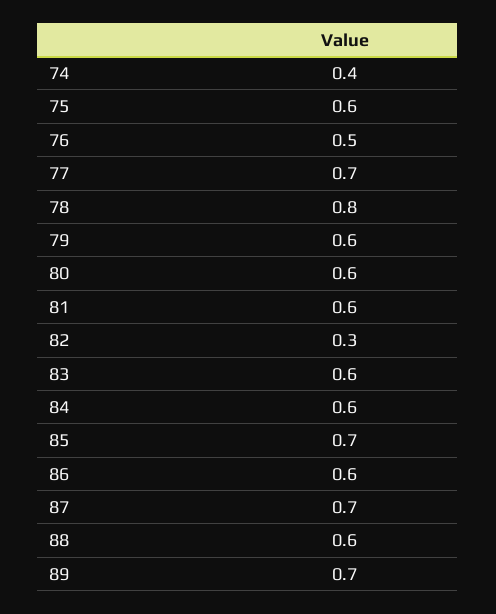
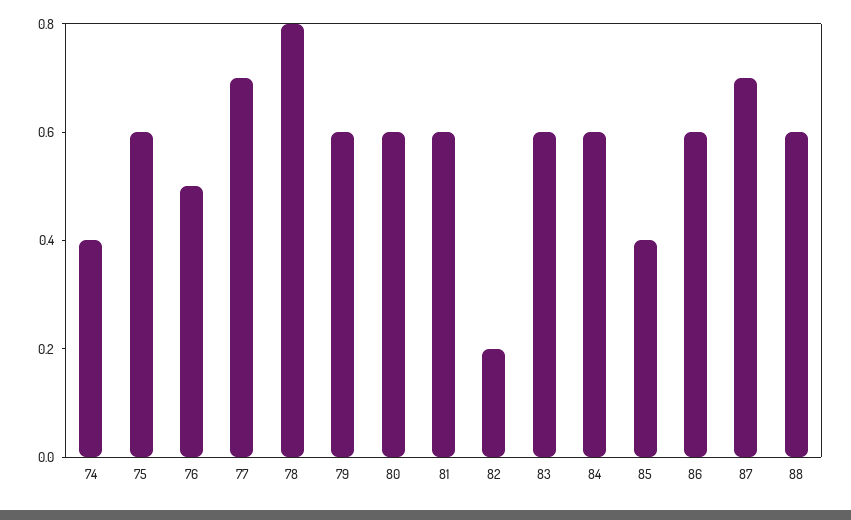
  {
    "74": 0.4,
    "75": 0.6,
    "76": 0.5,
    "77": 0.7,
    "78": 0.8,
    "79": 0.6,
    "80": 0.6,
    "81": 0.6,
-   "82": 0.3,
+   "82": 0.2,
    "83": 0.6,
    "84": 0.6,
-   "85": 0.7,
+   "85": 0.4,
    "86": 0.6,
    "87": 0.7,
-   "88": 0.6,
+   "88": 0.6
-   "89": 0.7
  }

